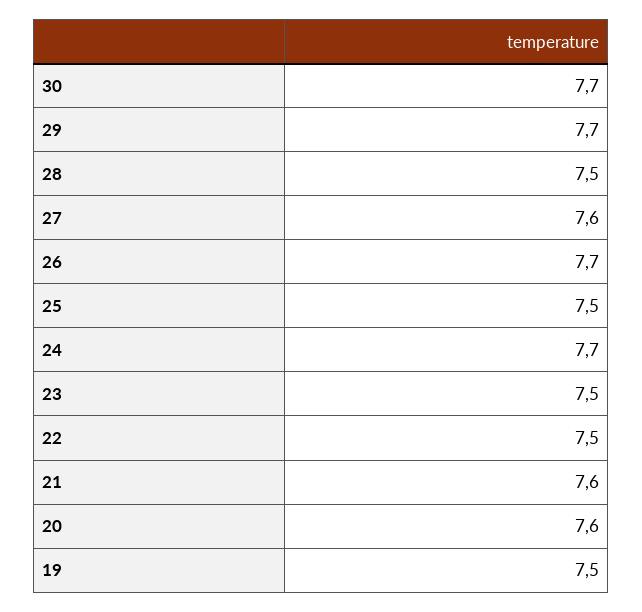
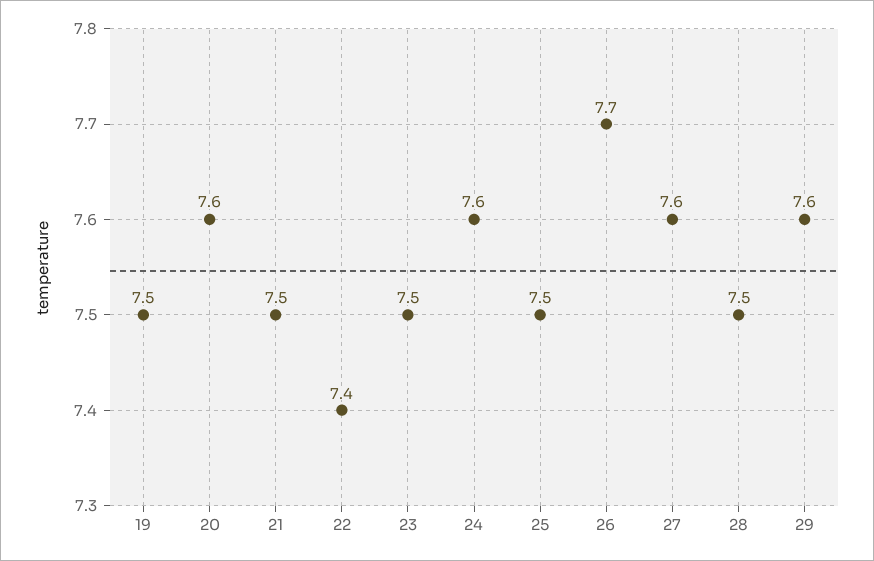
  {
-   "30": 7.7,
-   "29": 7.7,
+   "29": 7.6,
    "28": 7.5,
    "27": 7.6,
    "26": 7.7,
    "25": 7.5,
-   "24": 7.7,
+   "24": 7.6,
    "23": 7.5,
-   "22": 7.5,
+   "22": 7.4,
-   "21": 7.6,
+   "21": 7.5,
    "20": 7.6,
    "19": 7.5
  }

